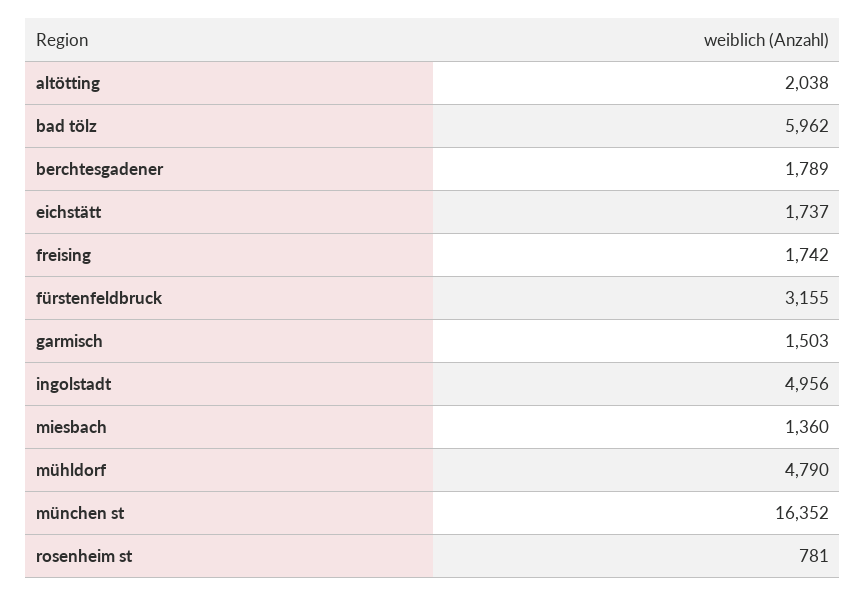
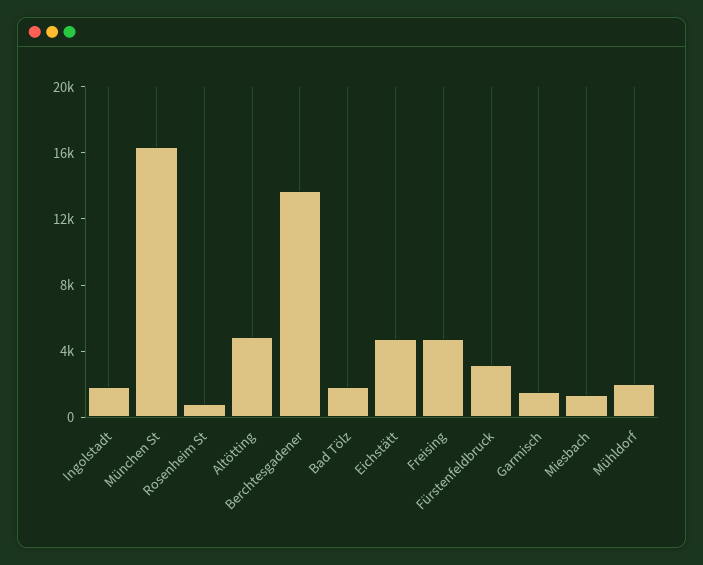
  {
-   "altötting": 2038,
+   "altötting": 5000,
-   "bad tölz": 5962,
+   "bad tölz": 2000,
-   "berchtesgadener": 1789,
+   "berchtesgadener": 14000,
-   "eichstätt": 1737,
+   "eichstätt": 5000,
-   "freising": 1742,
+   "freising": 5000,
    "fürstenfeldbruck": 3155,
    "garmisch": 1503,
-   "ingolstadt": 4956,
+   "ingolstadt": 2000,
    "miesbach": 1360,
-   "mühldorf": 4790,
+   "mühldorf": 2000,
    "münchen st": 16352,
    "rosenheim st": 781
  }

